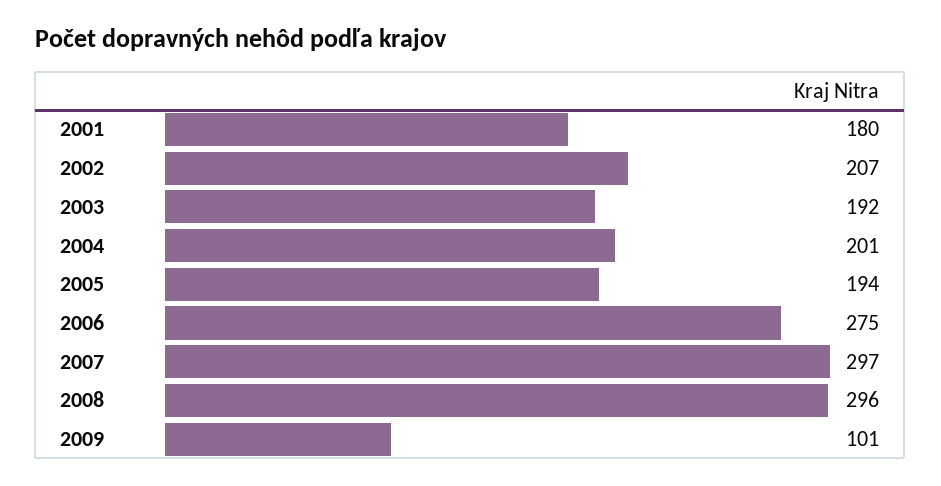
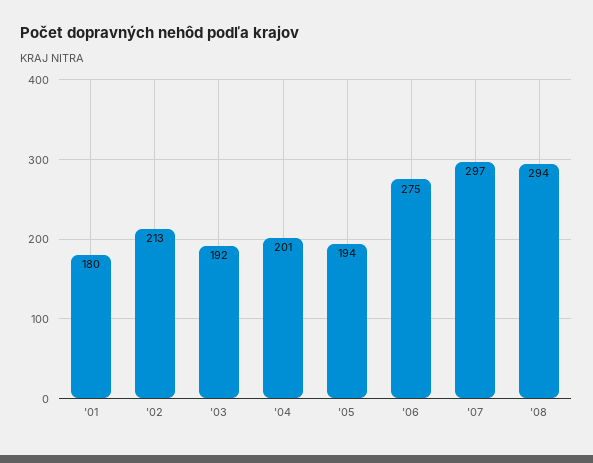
  {
    "2001": 180,
-   "2002": 207,
+   "2002": 213,
    "2003": 192,
    "2004": 201,
    "2005": 194,
    "2006": 275,
    "2007": 297,
-   "2008": 296,
+   "2008": 294
-   "2009": 101
  }

